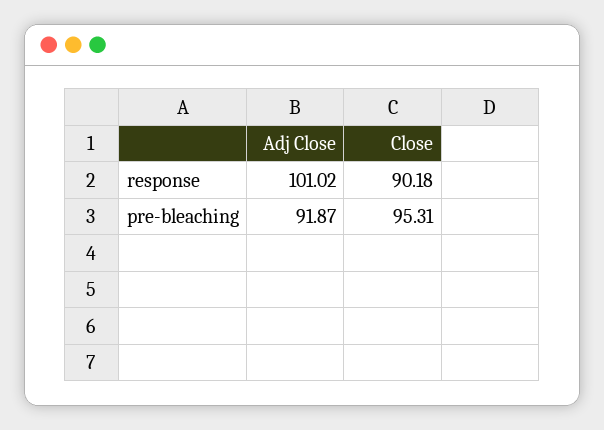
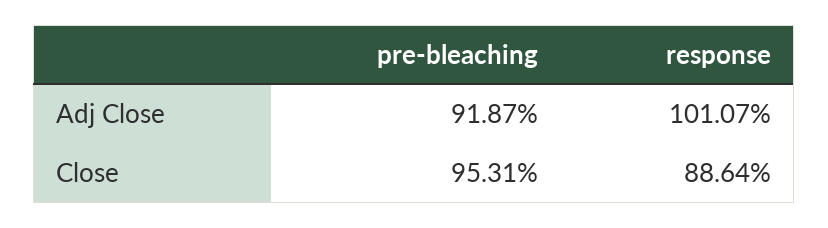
  {
    "Adj Close": {
-     "response": 101.02,
+     "response": 101.07,
      "pre-bleaching": 91.87
    },
    "Close": {
-     "response": 90.18,
+     "response": 88.64,
      "pre-bleaching": 95.31
    }
  }

